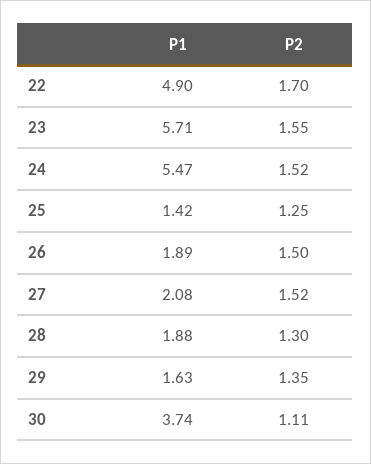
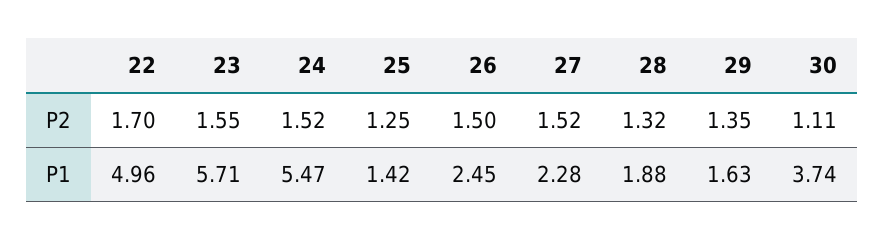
  {
    "P1": {
-     "22": 4.9,
+     "22": 4.96,
      "23": 5.71,
      "24": 5.47,
      "25": 1.42,
-     "26": 1.89,
+     "26": 2.45,
-     "27": 2.08,
+     "27": 2.28,
      "28": 1.88,
      "29": 1.63,
      "30": 3.74
    },
    "P2": {
      "22": 1.7,
      "23": 1.55,
      "24": 1.52,
      "25": 1.25,
      "26": 1.5,
      "27": 1.52,
-     "28": 1.3,
+     "28": 1.32,
      "29": 1.35,
      "30": 1.11
    }
  }

